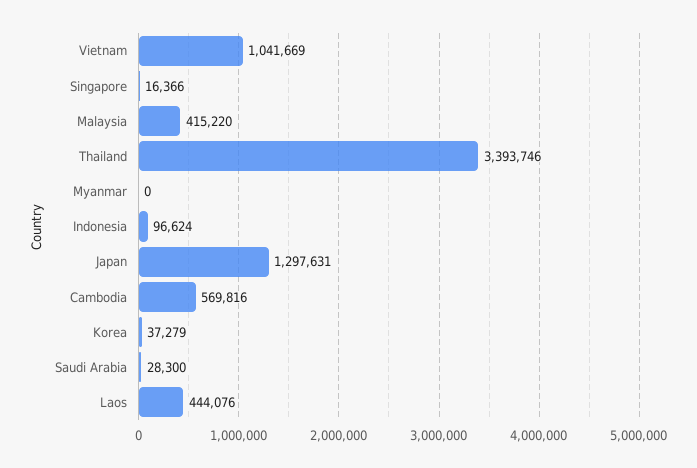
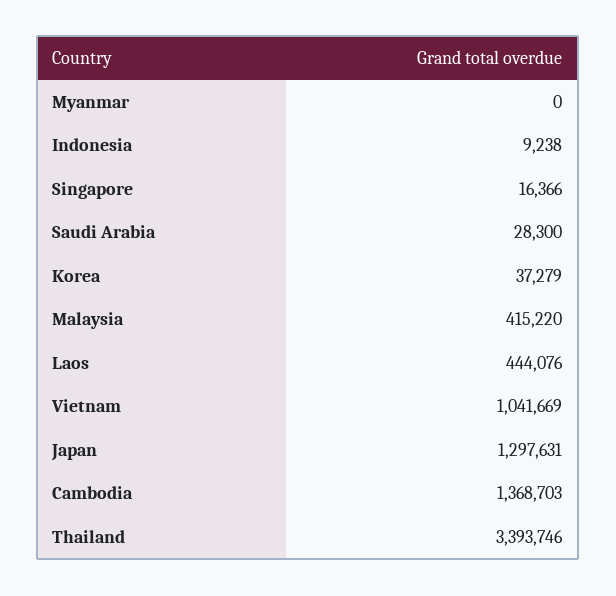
  {
    "Vietnam": 1041669,
    "Singapore": 16366,
    "Malaysia": 415220,
    "Thailand": 3393746,
    "Myanmar": 0,
-   "Indonesia": 96624,
+   "Indonesia": 9238,
    "Japan": 1297631,
-   "Cambodia": 569816,
+   "Cambodia": 1368703,
    "Korea": 37279,
    "Saudi Arabia": 28300,
    "Laos": 444076
  }

